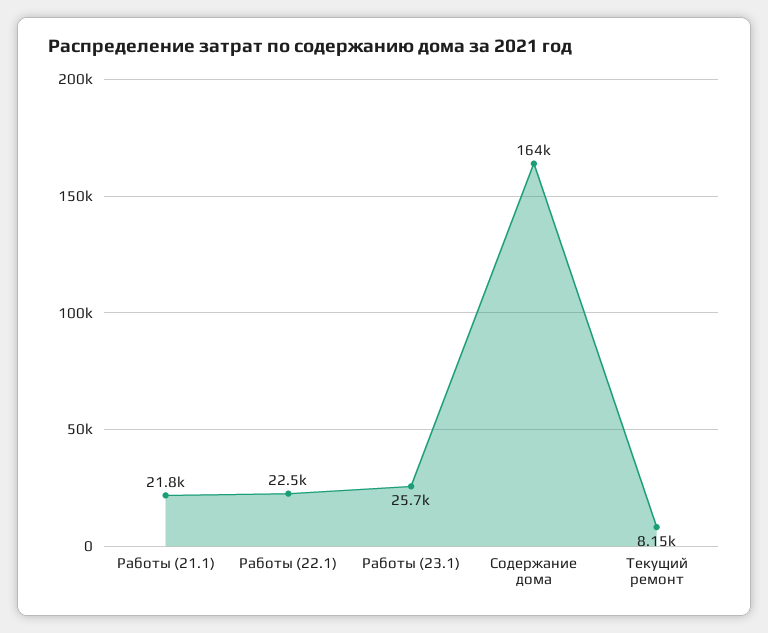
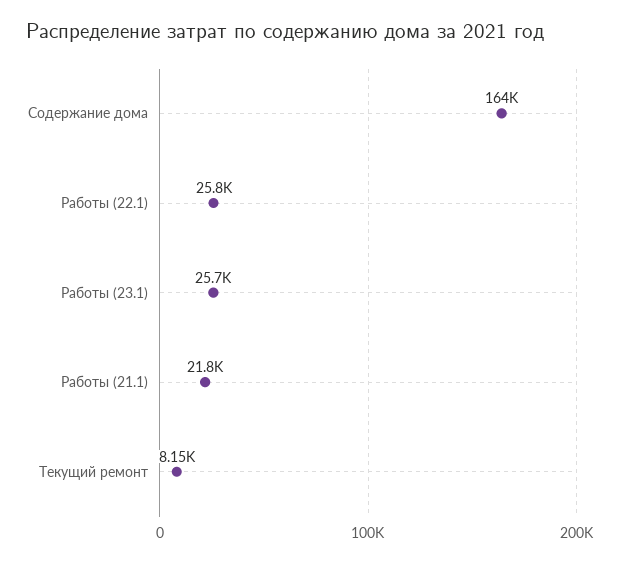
  {
    "Работы (21.1)": 21800,
-   "Работы (22.1)": 22500,
+   "Работы (22.1)": 25800,
    "Работы (23.1)": 25700,
    "Содержание дома": 164000,
    "Текущий ремонт": 8150
  }

